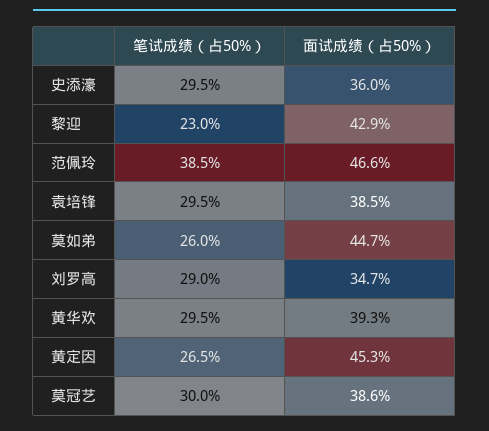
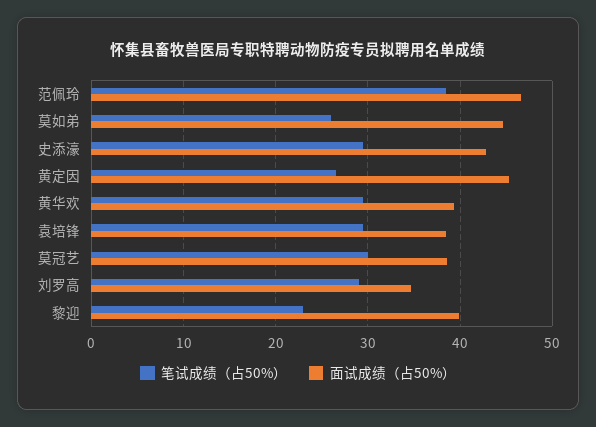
  {
    "笔试成绩（占50%）": {
      "史添濠": 29.5,
      "黎迎": 23,
      "范佩玲": 38.5,
      "袁培锋": 29.5,
      "莫如弟": 26,
      "刘罗高": 29,
      "黄华欢": 29.5,
      "黄定因": 26.5,
      "莫冠艺": 30
    },
    "面试成绩（占50%）": {
-     "史添濠": 36,
+     "史添濠": 43,
-     "黎迎": 42.9,
+     "黎迎": 40,
      "范佩玲": 46.6,
      "袁培锋": 38.5,
      "莫如弟": 44.7,
      "刘罗高": 34.7,
      "黄华欢": 39.3,
      "黄定因": 45.3,
      "莫冠艺": 38.6
    }
  }

